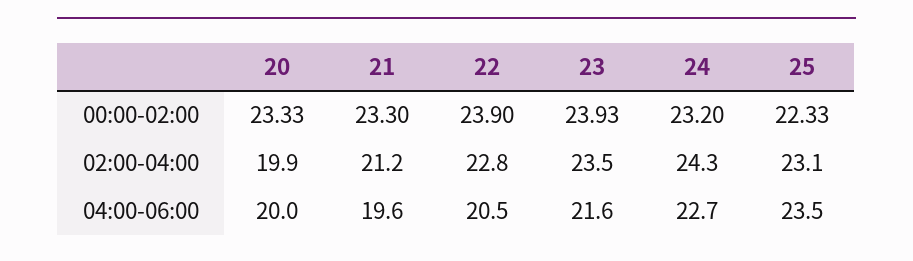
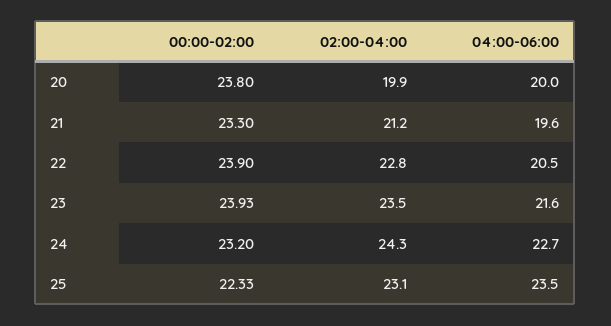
  {
    "20": {
-     "00:00-02:00": 23.33,
+     "00:00-02:00": 23.8,
      "02:00-04:00": 19.9,
      "04:00-06:00": 20
    },
    "21": {
      "00:00-02:00": 23.3,
      "02:00-04:00": 21.2,
      "04:00-06:00": 19.6
    },
    "22": {
      "00:00-02:00": 23.9,
      "02:00-04:00": 22.8,
      "04:00-06:00": 20.5
    },
    "23": {
      "00:00-02:00": 23.93,
      "02:00-04:00": 23.5,
      "04:00-06:00": 21.6
    },
    "24": {
      "00:00-02:00": 23.2,
      "02:00-04:00": 24.3,
      "04:00-06:00": 22.7
    },
    "25": {
      "00:00-02:00": 22.33,
      "02:00-04:00": 23.1,
      "04:00-06:00": 23.5
    }
  }

